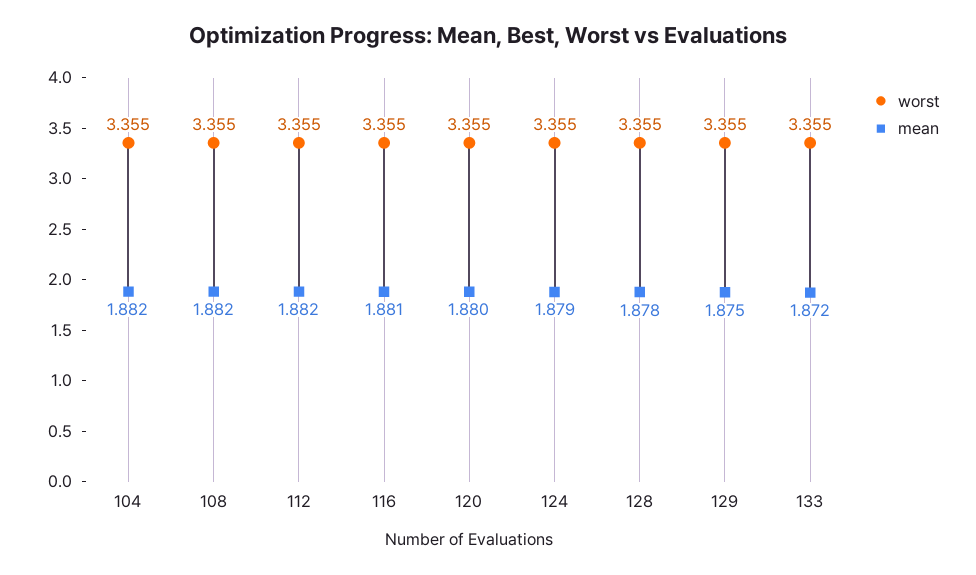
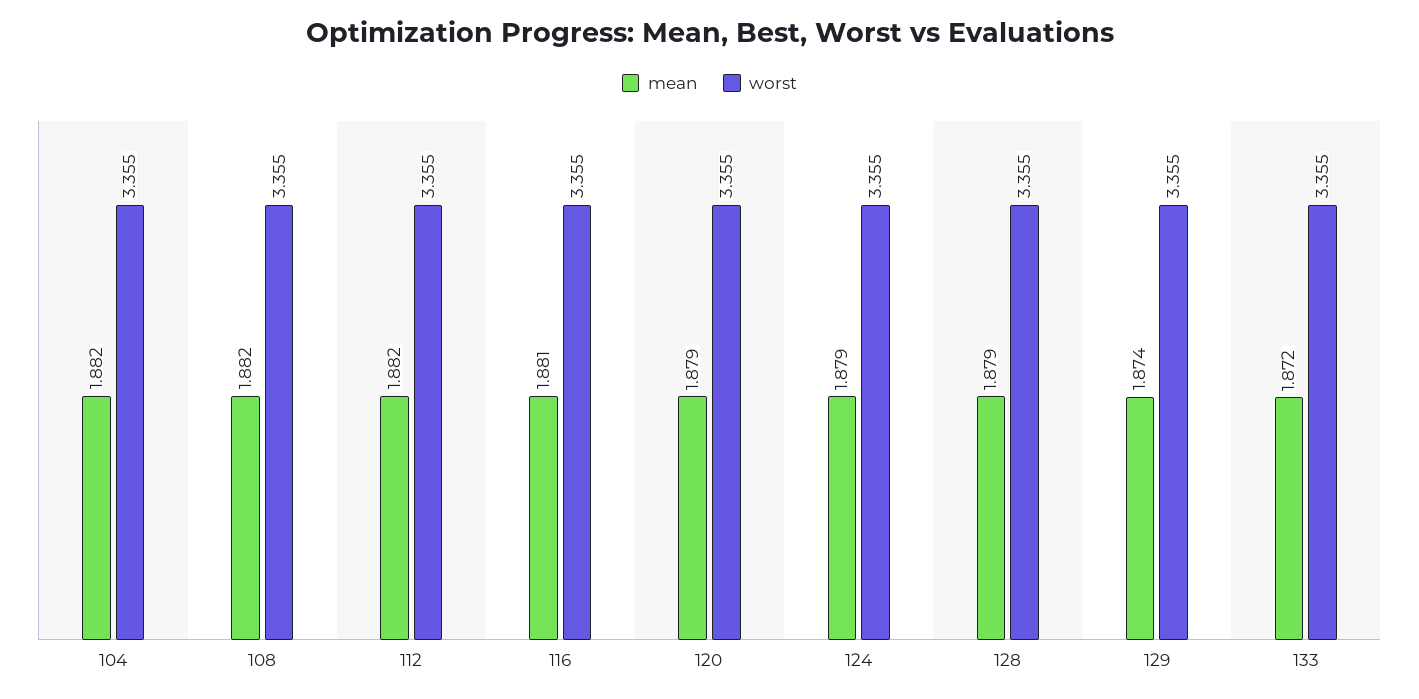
  {
    "worst": {
      "104": 3.355,
      "108": 3.355,
      "112": 3.355,
      "116": 3.355,
      "120": 3.355,
      "124": 3.355,
      "128": 3.355,
      "129": 3.355,
      "133": 3.355
    },
    "mean": {
      "104": 1.882,
      "108": 1.882,
      "112": 1.882,
      "116": 1.881,
-     "120": 1.88,
+     "120": 1.879,
      "124": 1.879,
-     "128": 1.878,
+     "128": 1.879,
-     "129": 1.875,
+     "129": 1.874,
      "133": 1.872
    }
  }

